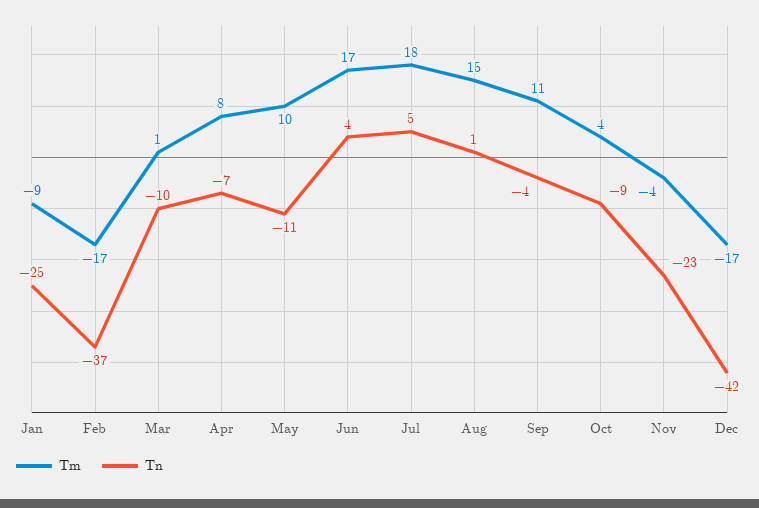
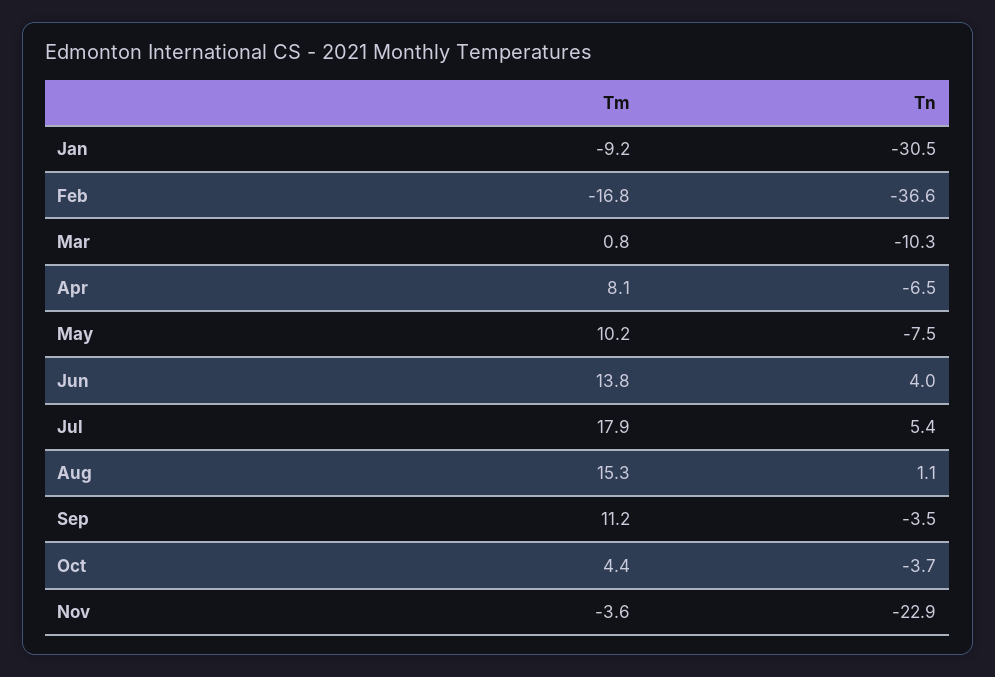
  {
    "Tm": {
      "Jan": -9.2,
      "Feb": -16.8,
      "Mar": 0.8,
      "Apr": 8.1,
      "May": 10.2,
-     "Jun": 17,
+     "Jun": 13.8,
      "Jul": 17.9,
      "Aug": 15.3,
      "Sep": 11.2,
      "Oct": 4.4,
-     "Nov": -3.6,
+     "Nov": -3.6
-     "Dec": -17
    },
    "Tn": {
-     "Jan": -25,
+     "Jan": -30.5,
      "Feb": -36.6,
      "Mar": -10.3,
      "Apr": -6.5,
-     "May": -11,
+     "May": -7.5,
      "Jun": 4,
      "Jul": 5.4,
      "Aug": 1.1,
      "Sep": -3.5,
-     "Oct": -9,
+     "Oct": -3.7,
-     "Nov": -22.9,
+     "Nov": -22.9
-     "Dec": -42
    }
  }

